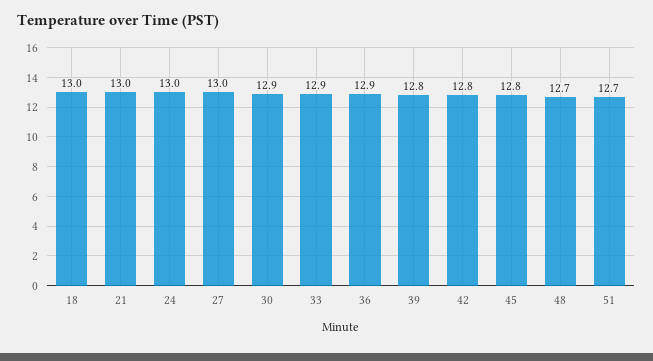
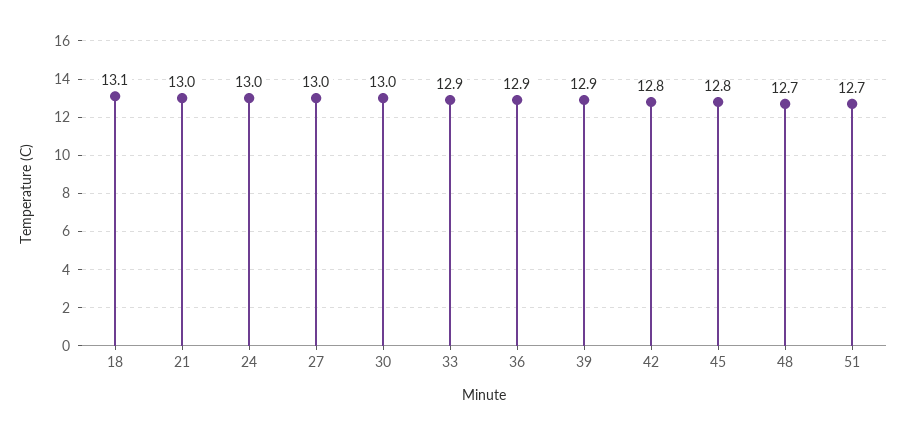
  {
-   "18": 13,
+   "18": 13.1,
    "21": 13,
    "24": 13,
    "27": 13,
-   "30": 12.9,
+   "30": 13,
    "33": 12.9,
    "36": 12.9,
-   "39": 12.8,
+   "39": 12.9,
    "42": 12.8,
    "45": 12.8,
    "48": 12.7,
    "51": 12.7
  }

